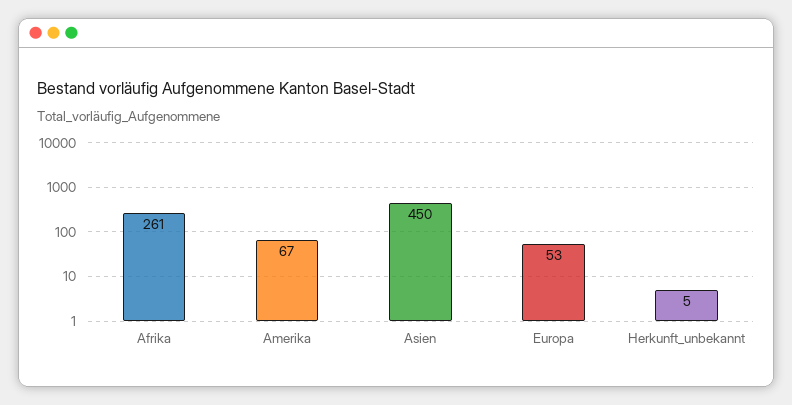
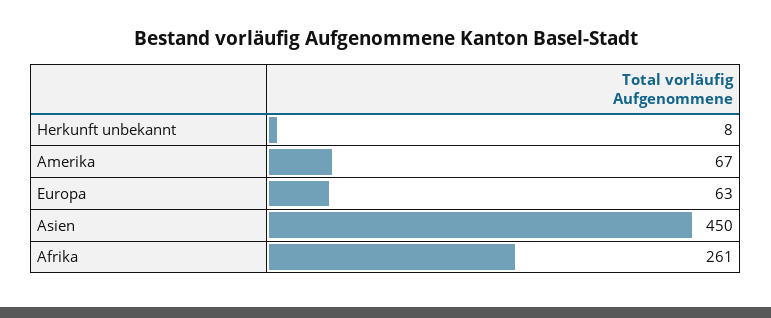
  {
    "Afrika": 261,
    "Amerika": 67,
    "Asien": 450,
-   "Europa": 53,
+   "Europa": 63,
-   "Herkunft_unbekannt": 5
+   "Herkunft_unbekannt": 8
  }

